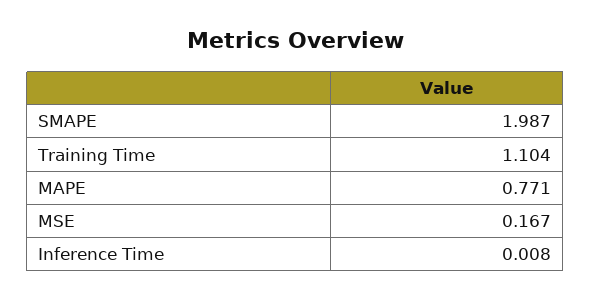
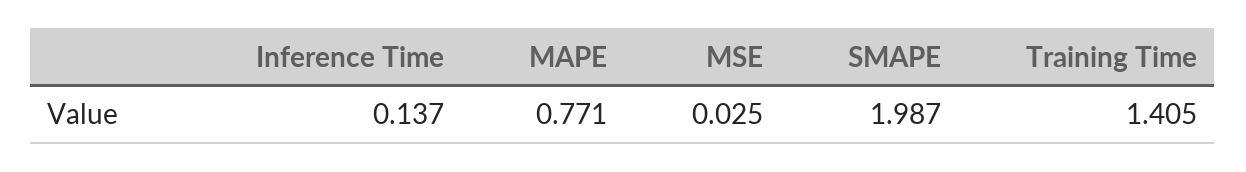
  {
    "SMAPE": 1.987,
-   "Training Time": 1.104,
+   "Training Time": 1.405,
    "MAPE": 0.771,
-   "MSE": 0.167,
+   "MSE": 0.025,
-   "Inference Time": 0.008
+   "Inference Time": 0.137
  }

